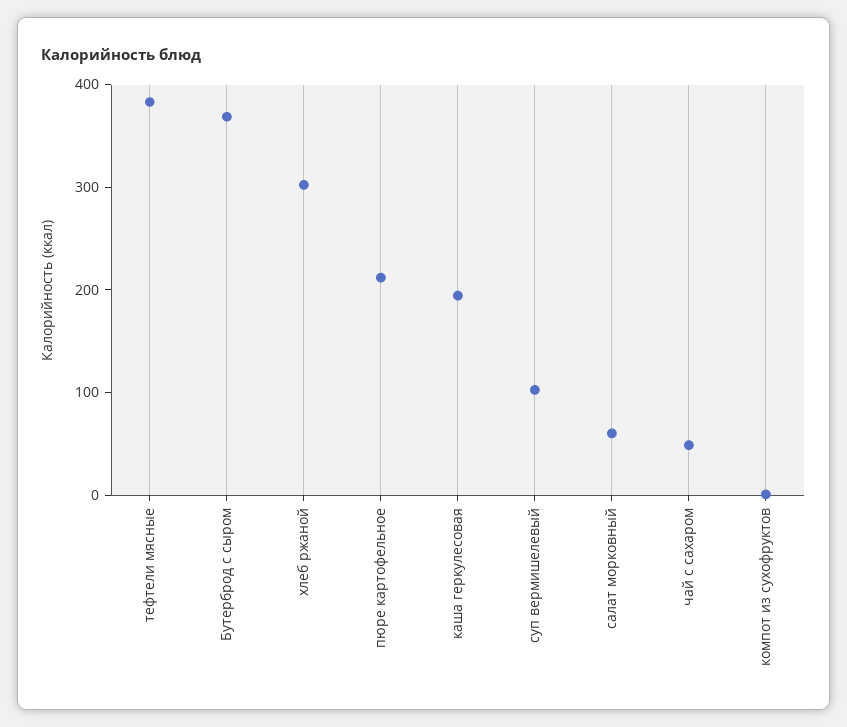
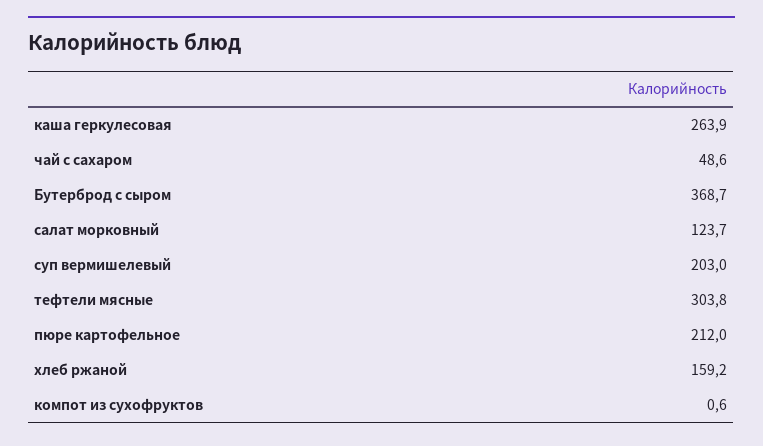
  {
-   "тефтели мясные": 380,
+   "тефтели мясные": 303.8,
    "Бутерброд с сыром": 368.7,
-   "хлеб ржаной": 300,
+   "хлеб ржаной": 159.2,
    "пюре картофельное": 212,
-   "каша геркулесовая": 200,
+   "каша геркулесовая": 263.9,
-   "суп вермишелевый": 100,
+   "суп вермишелевый": 203,
-   "салат морковный": 60,
+   "салат морковный": 123.7,
    "чай с сахаром": 48.6,
    "компот из сухофруктов": 0.6
  }

